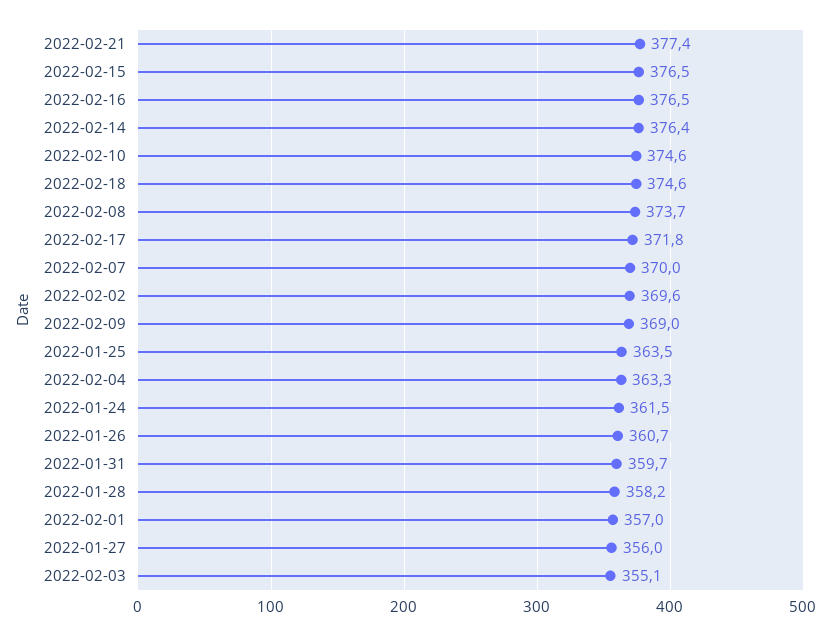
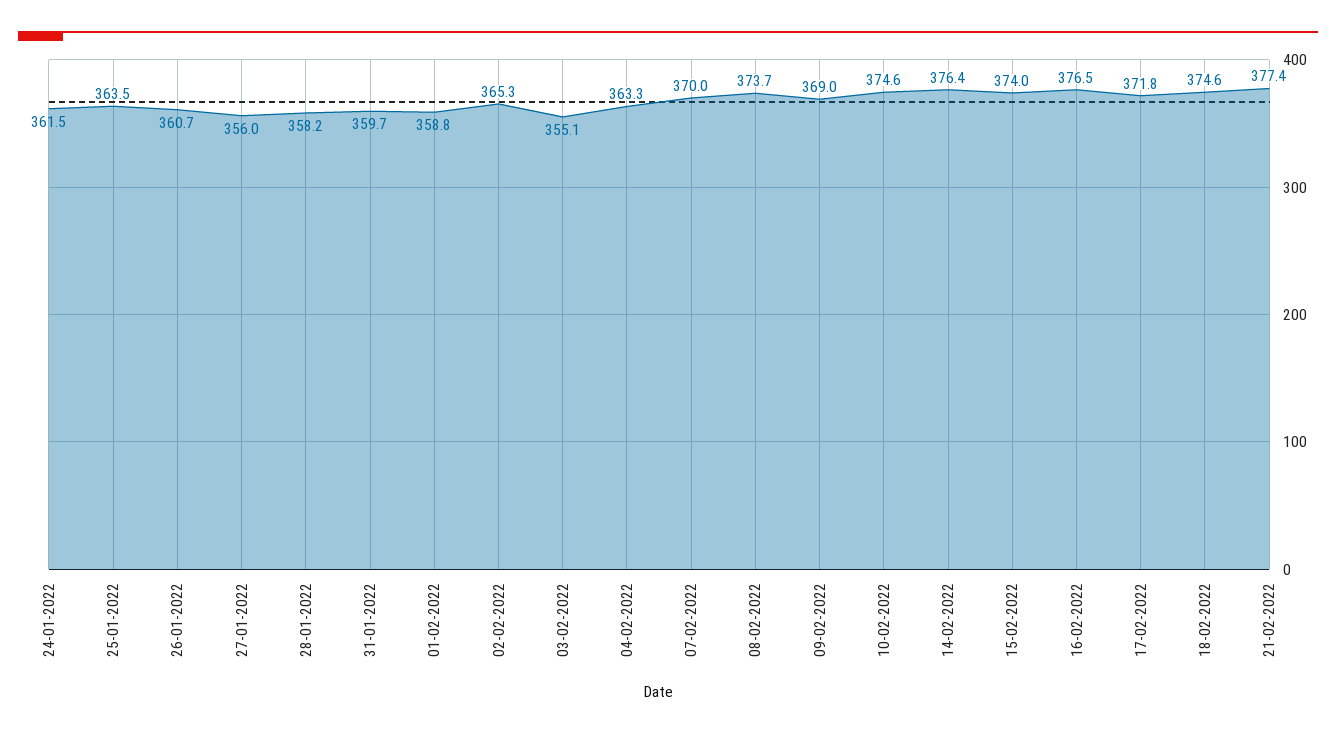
  {
    "2022-02-21": 377.4,
-   "2022-02-15": 376.5,
+   "2022-02-15": 374,
    "2022-02-16": 376.5,
    "2022-02-14": 376.4,
    "2022-02-10": 374.6,
    "2022-02-18": 374.6,
    "2022-02-08": 373.7,
    "2022-02-17": 371.8,
    "2022-02-07": 370,
-   "2022-02-02": 369.6,
+   "2022-02-02": 365.3,
    "2022-02-09": 369,
    "2022-01-25": 363.5,
    "2022-02-04": 363.3,
    "2022-01-24": 361.5,
    "2022-01-26": 360.7,
    "2022-01-31": 359.7,
    "2022-01-28": 358.2,
-   "2022-02-01": 357,
+   "2022-02-01": 358.8,
    "2022-01-27": 356,
    "2022-02-03": 355.1
  }

